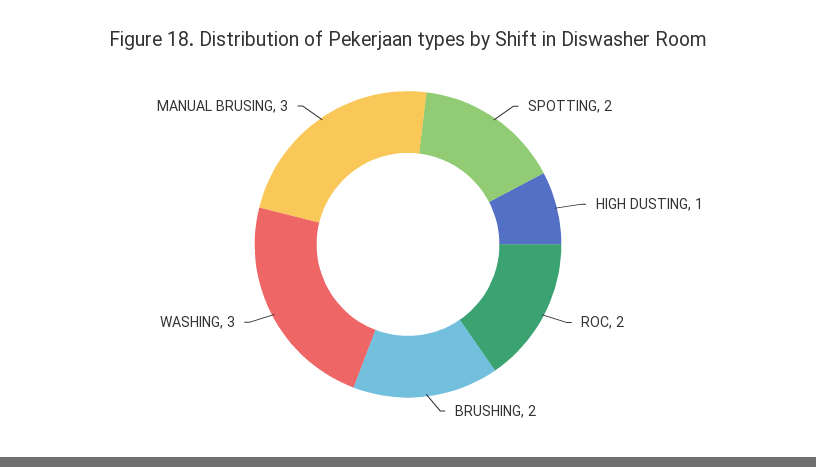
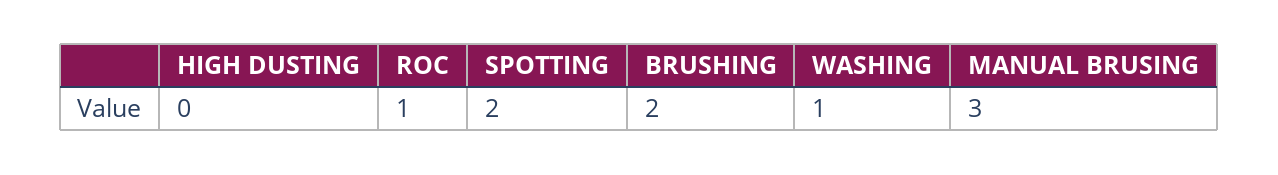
  {
    "SPOTTING": 2,
-   "HIGH DUSTING": 1,
+   "HIGH DUSTING": 0,
-   "ROC": 2,
+   "ROC": 1,
    "BRUSHING": 2,
-   "WASHING": 3,
+   "WASHING": 1,
    "MANUAL BRUSING": 3
  }

